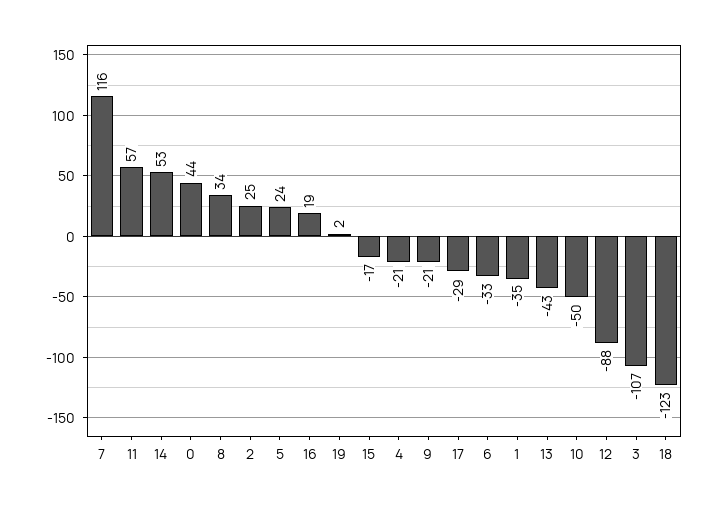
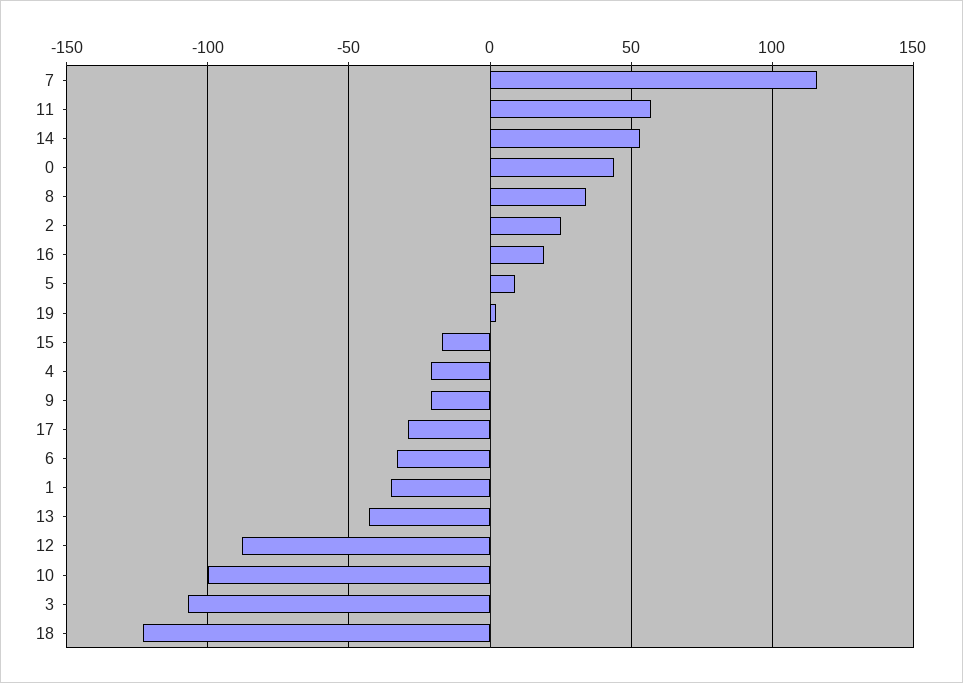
  {
    "7": 116,
    "11": 57,
    "14": 53,
    "0": 44,
    "8": 34,
    "2": 25,
-   "5": 24,
+   "5": 10,
    "16": 19,
    "19": 2,
    "15": -17,
    "4": -21,
    "9": -21,
    "17": -29,
    "6": -33,
    "1": -35,
    "13": -43,
-   "10": -50,
+   "10": -100,
    "12": -88,
    "3": -107,
    "18": -123
  }

